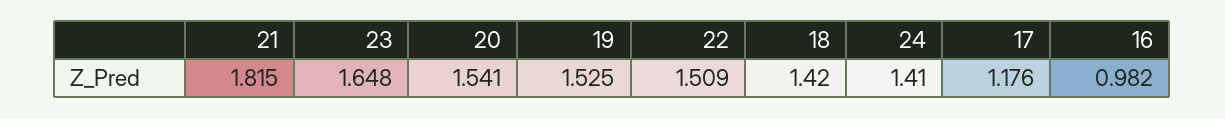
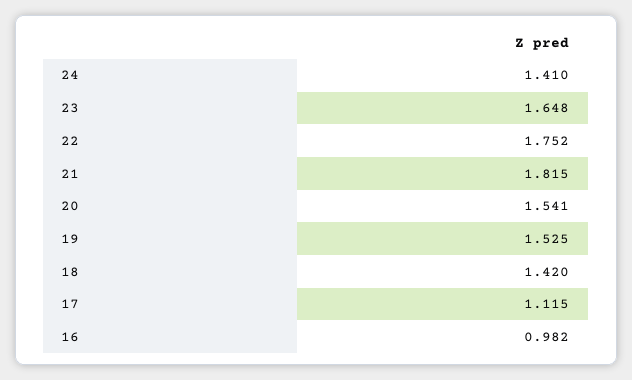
  {
    "21": 1.815,
    "23": 1.648,
    "20": 1.541,
    "19": 1.525,
-   "22": 1.509,
+   "22": 1.752,
    "18": 1.42,
    "24": 1.41,
-   "17": 1.176,
+   "17": 1.115,
    "16": 0.982
  }

